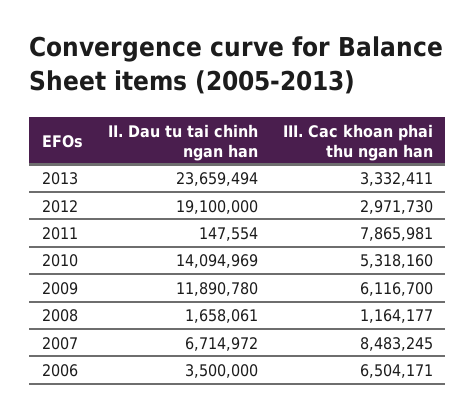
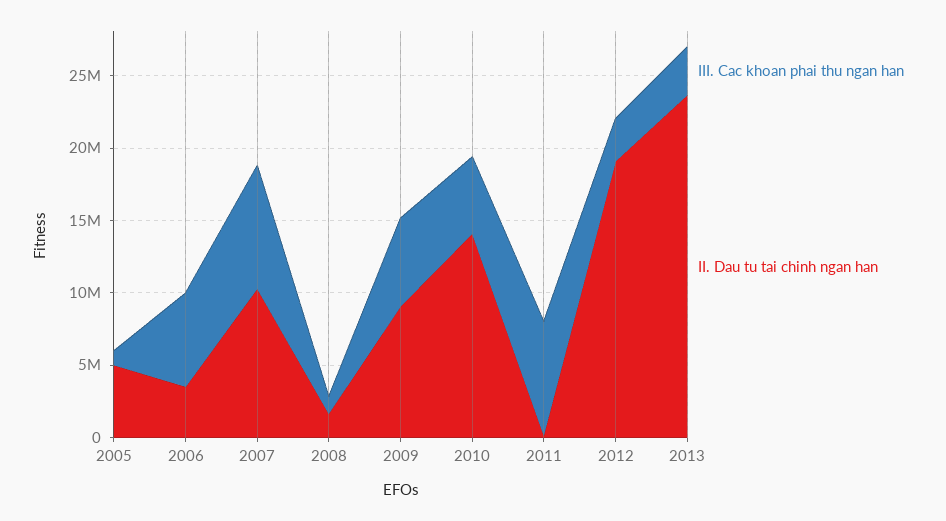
  {
    "II. Dau tu tai chinh ngan han": {
      "2013": 23659494,
      "2012": 19100000,
      "2011": 147554,
      "2010": 14094969,
-     "2009": 11890780,
+     "2009": 9000000,
      "2008": 1658061,
-     "2007": 6714972,
+     "2007": 10000000,
-     "2006": 3500000
+     "2006": 3500000,
+     "2005": 5000000
    },
    "III. Cac khoan phai thu ngan han": {
      "2013": 3332411,
      "2012": 2971730,
      "2011": 7865981,
      "2010": 5318160,
      "2009": 6116700,
      "2008": 1164177,
      "2007": 8483245,
-     "2006": 6504171
+     "2006": 6504171,
+     "2005": 1000000
    }
  }

